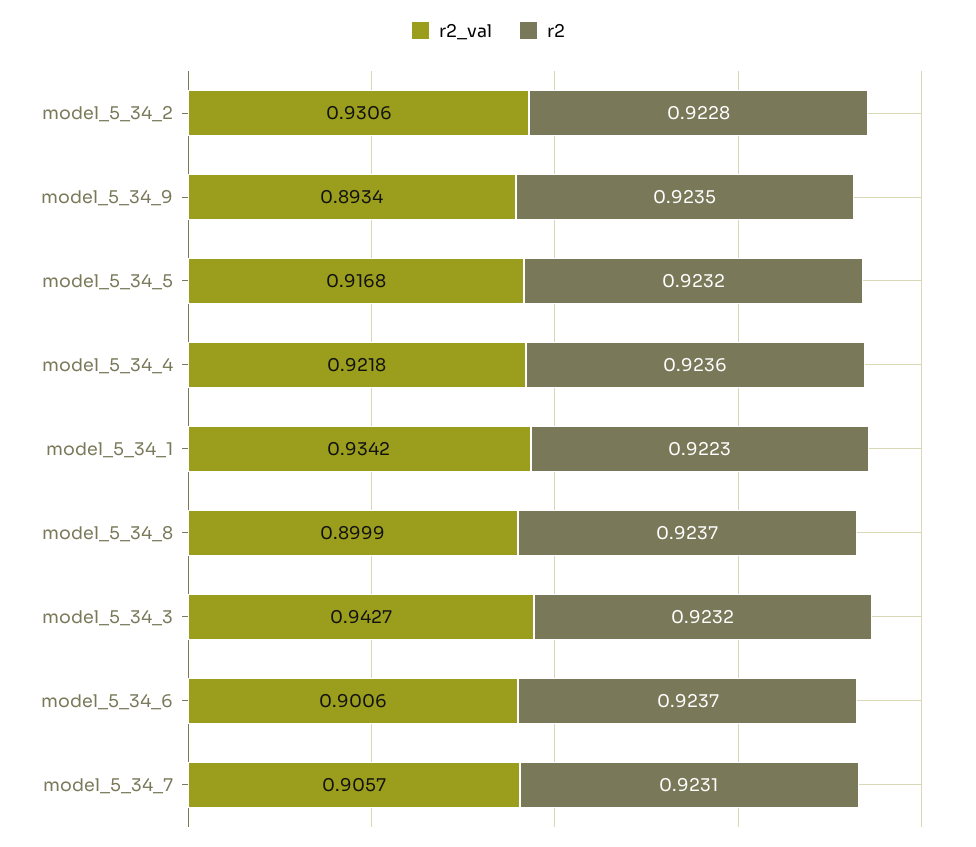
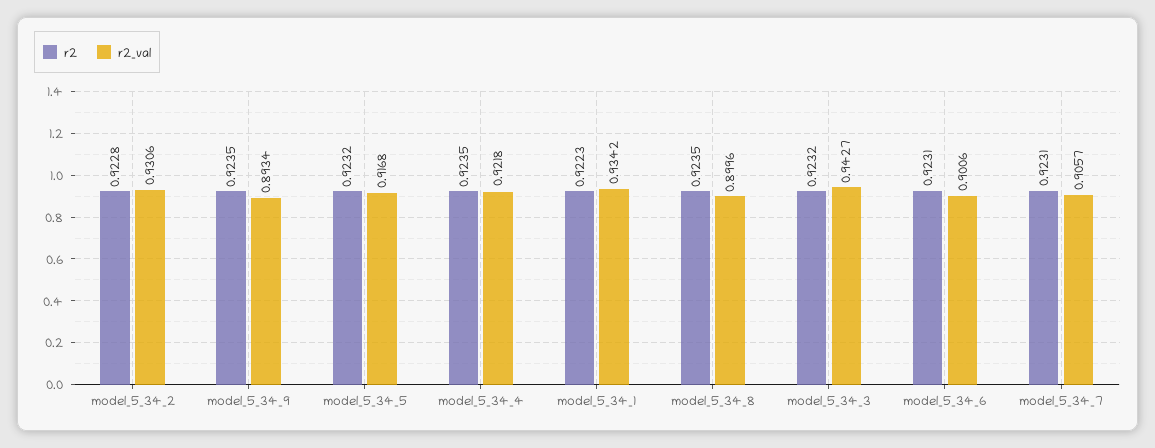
  {
    "r2_val": {
      "model_5_34_2": 0.9306,
      "model_5_34_9": 0.8934,
      "model_5_34_5": 0.9168,
      "model_5_34_4": 0.9218,
      "model_5_34_1": 0.9342,
-     "model_5_34_8": 0.8999,
+     "model_5_34_8": 0.8996,
      "model_5_34_3": 0.9427,
      "model_5_34_6": 0.9006,
      "model_5_34_7": 0.9057
    },
    "r2": {
      "model_5_34_2": 0.9228,
      "model_5_34_9": 0.9235,
      "model_5_34_5": 0.9232,
-     "model_5_34_4": 0.9236,
+     "model_5_34_4": 0.9235,
      "model_5_34_1": 0.9223,
-     "model_5_34_8": 0.9237,
+     "model_5_34_8": 0.9235,
      "model_5_34_3": 0.9232,
-     "model_5_34_6": 0.9237,
+     "model_5_34_6": 0.9231,
      "model_5_34_7": 0.9231
    }
  }

